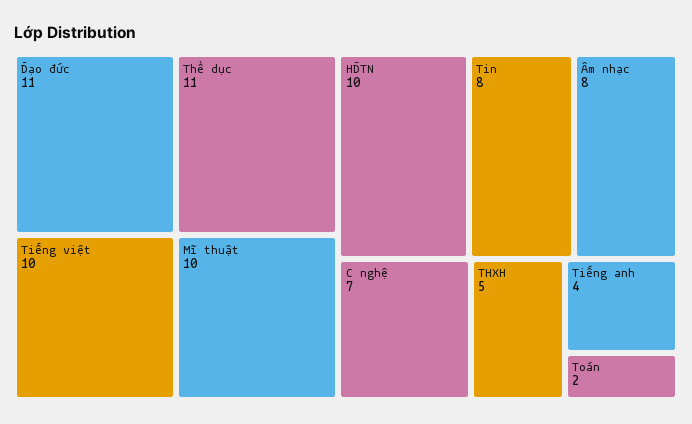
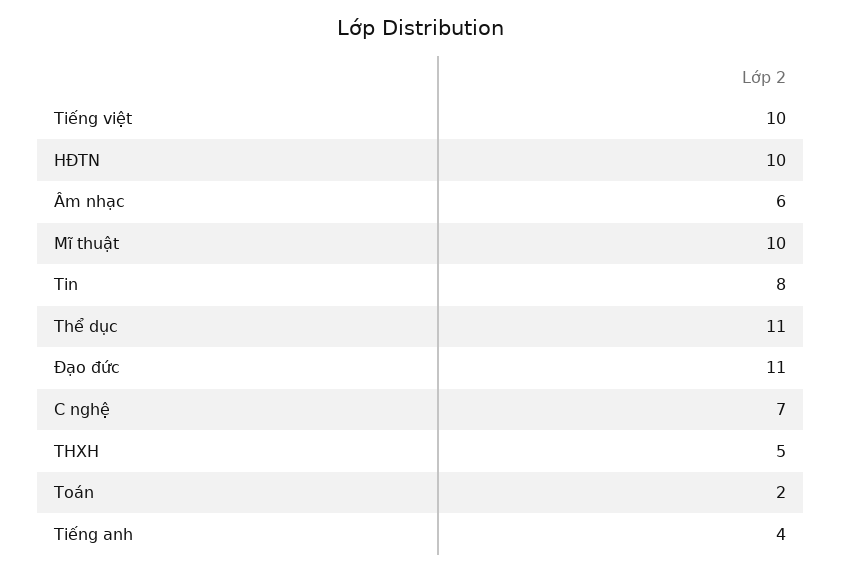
  {
    "Đạo đức": 11,
    "Thể dục": 11,
    "Tiếng việt": 10,
    "Mĩ thuật": 10,
    "HĐTN": 10,
    "Tin": 8,
-   "Âm nhạc": 8,
+   "Âm nhạc": 6,
    "C nghệ": 7,
    "THXH": 5,
    "Tiếng anh": 4,
    "Toán": 2
  }

